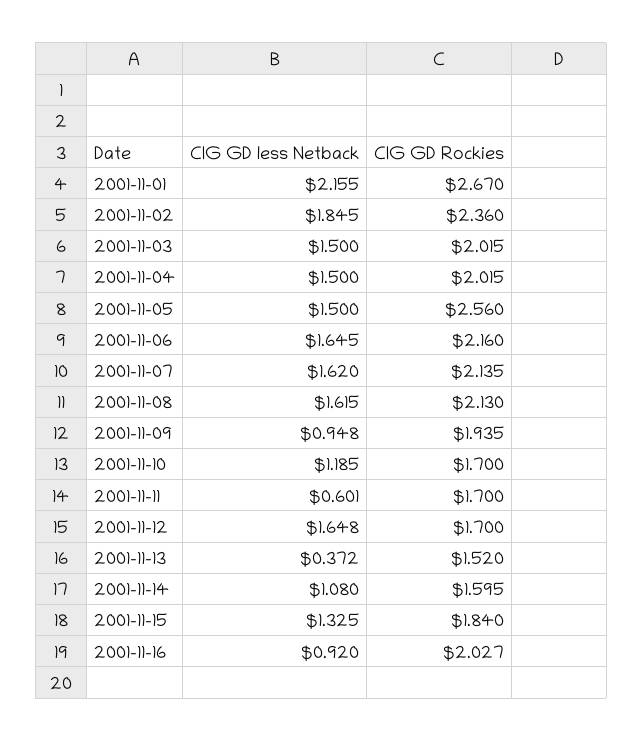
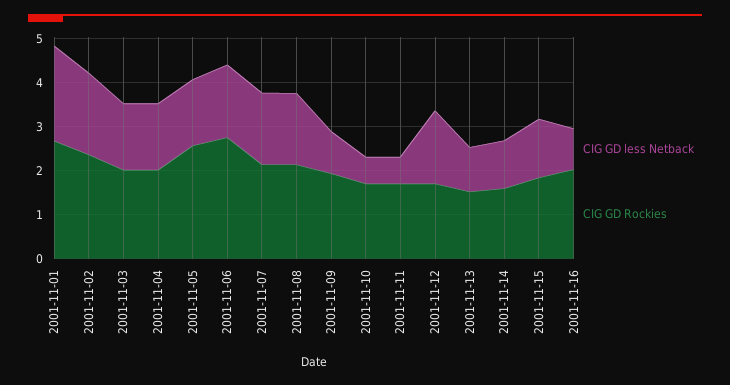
  {
    "CIG GD less Netback": {
      "2001-11-01": 2.155,
      "2001-11-02": 1.845,
      "2001-11-03": 1.5,
      "2001-11-04": 1.5,
      "2001-11-05": 1.5,
      "2001-11-06": 1.645,
      "2001-11-07": 1.62,
      "2001-11-08": 1.615,
      "2001-11-09": 0.948,
-     "2001-11-10": 1.185,
+     "2001-11-10": 0.6,
      "2001-11-11": 0.601,
      "2001-11-12": 1.648,
-     "2001-11-13": 0.372,
+     "2001-11-13": 1,
      "2001-11-14": 1.08,
      "2001-11-15": 1.325,
      "2001-11-16": 0.92
    },
    "CIG GD Rockies": {
      "2001-11-01": 2.67,
      "2001-11-02": 2.36,
      "2001-11-03": 2.015,
      "2001-11-04": 2.015,
      "2001-11-05": 2.56,
-     "2001-11-06": 2.16,
+     "2001-11-06": 2.8,
      "2001-11-07": 2.135,
      "2001-11-08": 2.13,
      "2001-11-09": 1.935,
      "2001-11-10": 1.7,
      "2001-11-11": 1.7,
      "2001-11-12": 1.7,
      "2001-11-13": 1.52,
      "2001-11-14": 1.595,
      "2001-11-15": 1.84,
      "2001-11-16": 2.027
    }
  }

